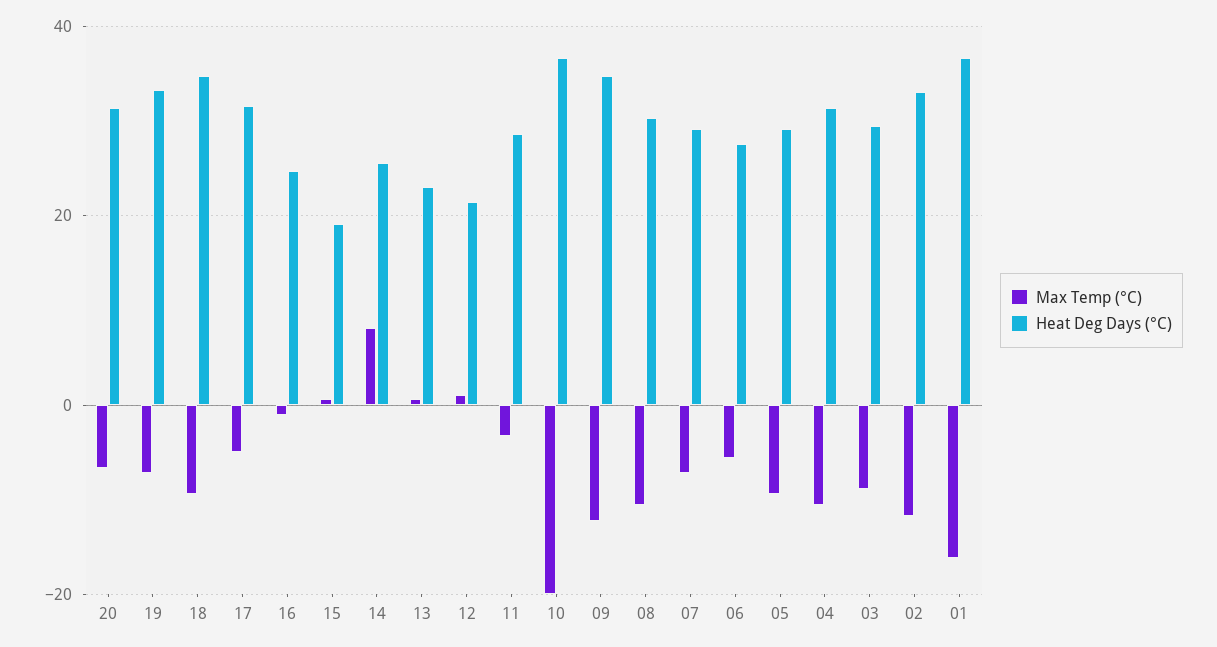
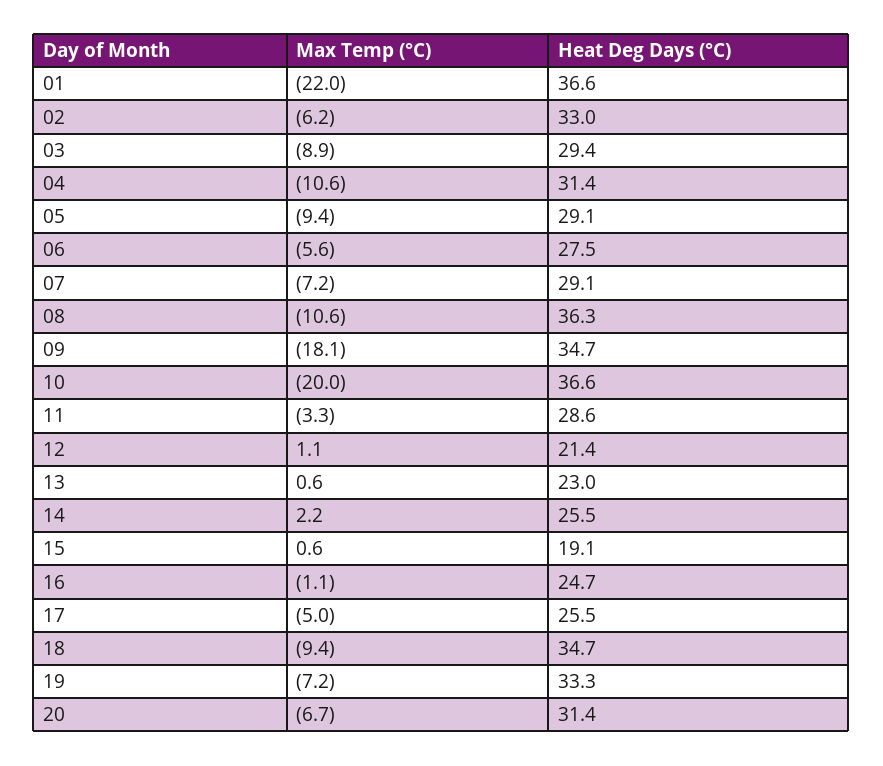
  {
    "Max Temp (°C)": {
      "20": -6.7,
      "19": -7.2,
      "18": -9.4,
      "17": -5,
      "16": -1.1,
      "15": 0.6,
-     "14": 8,
+     "14": 2.2,
      "13": 0.6,
      "12": 1.1,
      "11": -3.3,
      "10": -20,
-     "09": -12,
+     "09": -18.1,
      "08": -10.6,
      "07": -7.2,
      "06": -5.6,
      "05": -9.4,
      "04": -10.6,
      "03": -8.9,
-     "02": -12,
+     "02": -6.2,
-     "01": -16
+     "01": -22
    },
    "Heat Deg Days (°C)": {
      "20": 31.4,
      "19": 33.3,
      "18": 34.7,
-     "17": 32,
+     "17": 25.5,
      "16": 24.7,
      "15": 19.1,
      "14": 25.5,
      "13": 23,
      "12": 21.4,
      "11": 28.6,
      "10": 36.6,
      "09": 34.7,
-     "08": 30,
+     "08": 36.3,
      "07": 29.1,
      "06": 27.5,
      "05": 29.1,
      "04": 31.4,
      "03": 29.4,
      "02": 33,
      "01": 36.6
    }
  }

